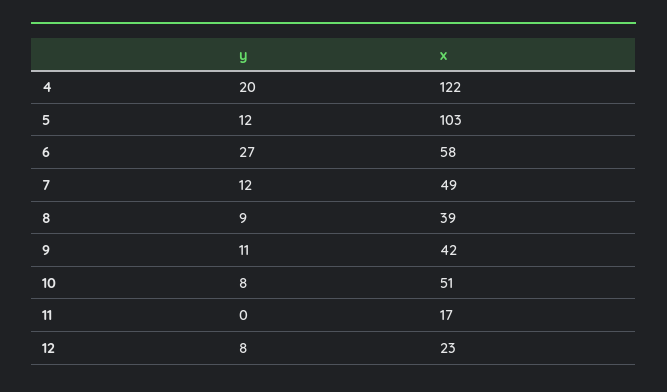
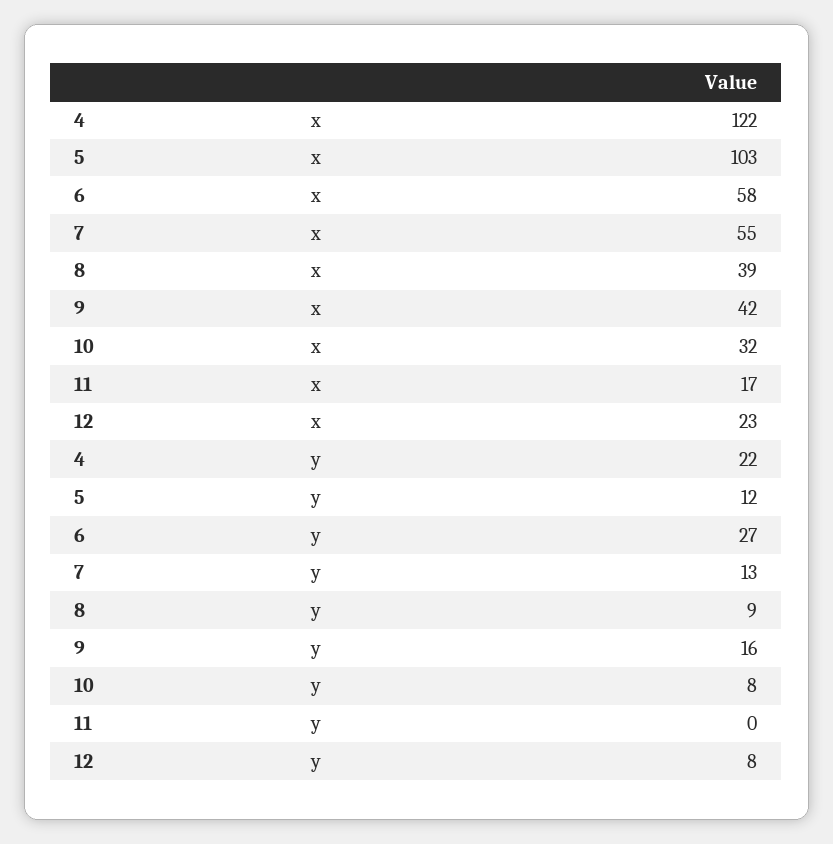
  {
    "y": {
-     "4": 20,
+     "4": 22,
      "5": 12,
      "6": 27,
-     "7": 12,
+     "7": 13,
      "8": 9,
-     "9": 11,
+     "9": 16,
      "10": 8,
      "11": 0,
      "12": 8
    },
    "x": {
      "4": 122,
      "5": 103,
      "6": 58,
-     "7": 49,
+     "7": 55,
      "8": 39,
      "9": 42,
-     "10": 51,
+     "10": 32,
      "11": 17,
      "12": 23
    }
  }

